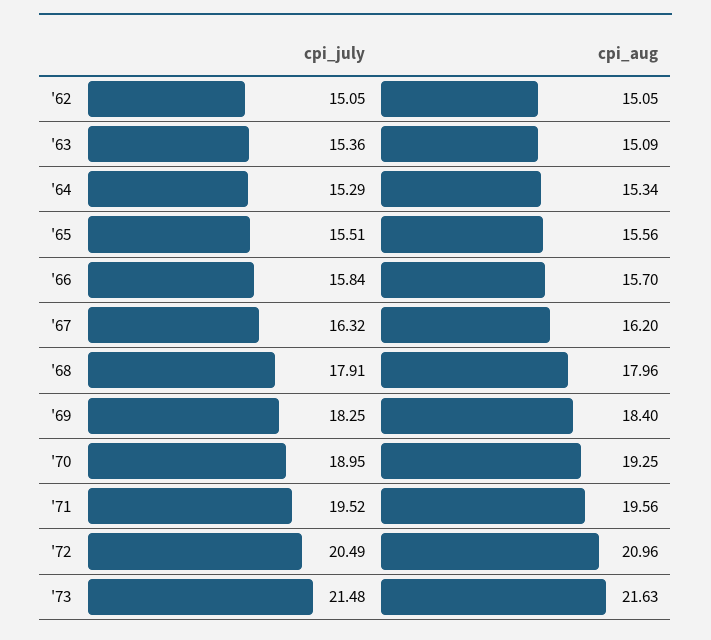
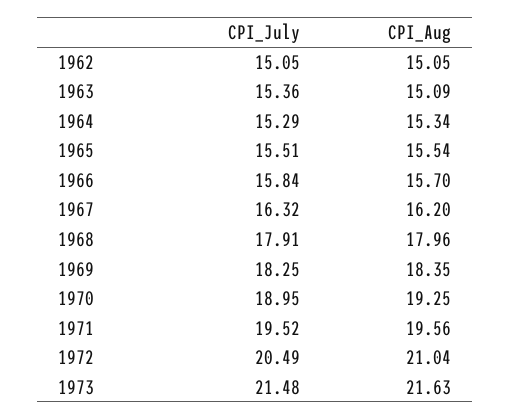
  {
    "cpi_july": {
      "'62": 15.05,
      "'63": 15.36,
      "'64": 15.29,
      "'65": 15.51,
      "'66": 15.84,
      "'67": 16.32,
      "'68": 17.91,
      "'69": 18.25,
      "'70": 18.95,
      "'71": 19.52,
      "'72": 20.49,
      "'73": 21.48
    },
    "cpi_aug": {
      "'62": 15.05,
      "'63": 15.09,
      "'64": 15.34,
-     "'65": 15.56,
+     "'65": 15.54,
      "'66": 15.7,
      "'67": 16.2,
      "'68": 17.96,
-     "'69": 18.4,
+     "'69": 18.35,
      "'70": 19.25,
      "'71": 19.56,
-     "'72": 20.96,
+     "'72": 21.04,
      "'73": 21.63
    }
  }

